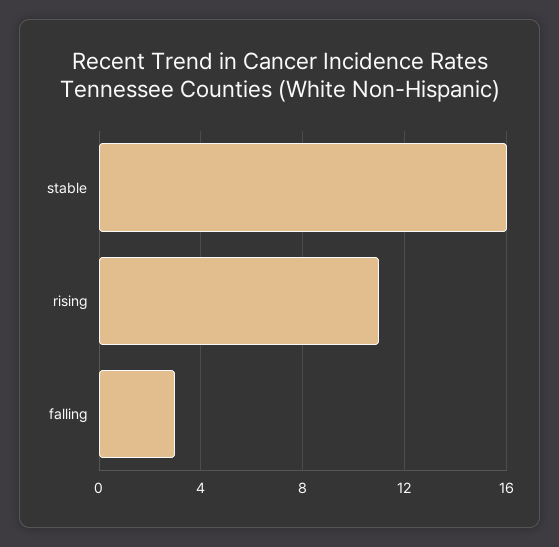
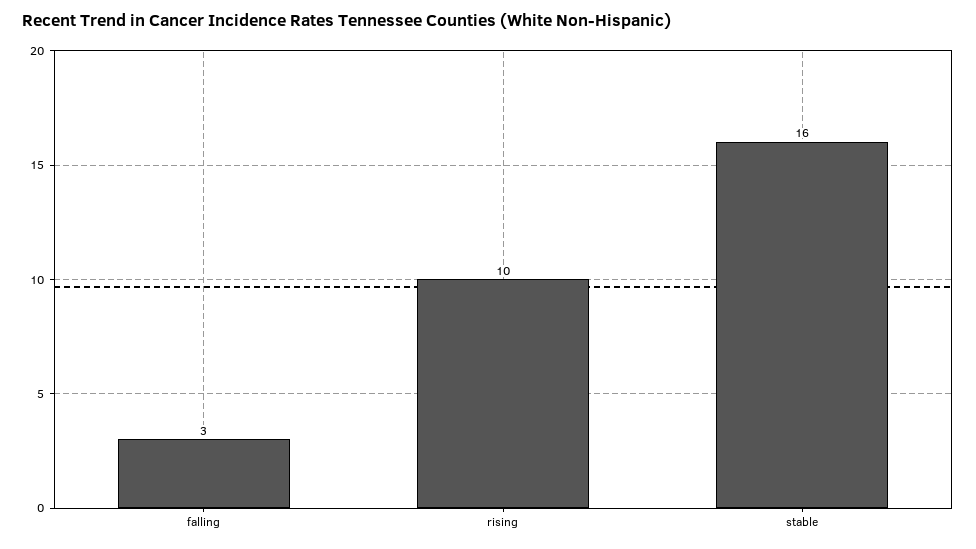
  {
    "stable": 16,
-   "rising": 11,
+   "rising": 10,
    "falling": 3
  }

